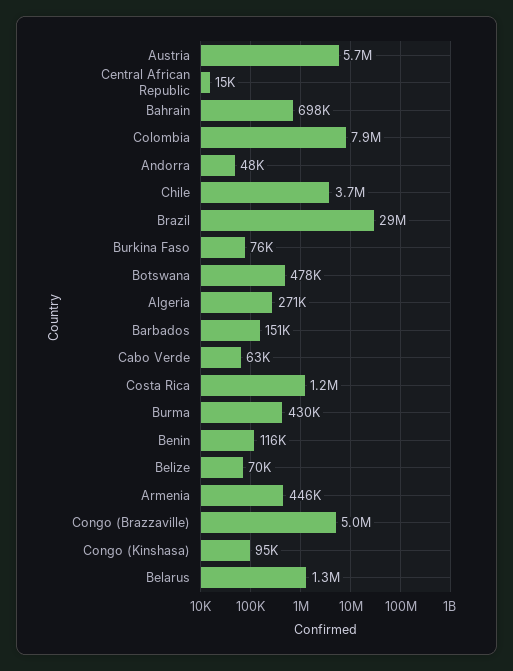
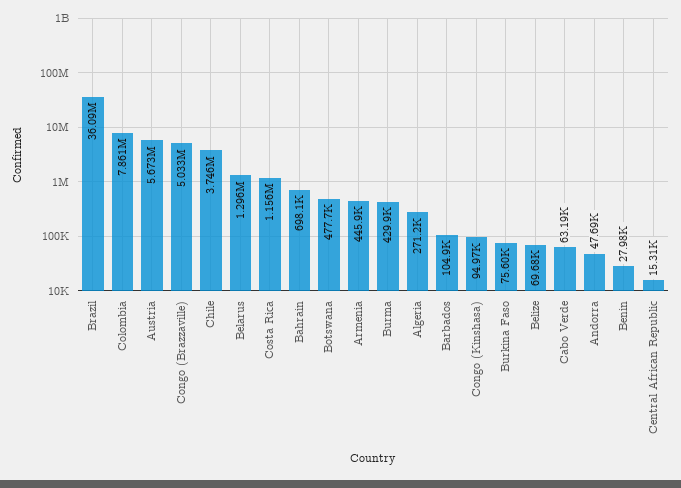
  {
    "Austria": 5673000,
    "Central African Republic": 15310,
    "Bahrain": 698100,
    "Colombia": 7861000,
    "Andorra": 47690,
    "Chile": 3746000,
-   "Brazil": 29000000,
+   "Brazil": 36090000,
    "Burkina Faso": 75600,
    "Botswana": 477700,
    "Algeria": 271200,
-   "Barbados": 151000,
+   "Barbados": 104900,
    "Cabo Verde": 63190,
    "Costa Rica": 1156000,
    "Burma": 429900,
-   "Benin": 116000,
+   "Benin": 27980,
    "Belize": 69680,
    "Armenia": 445900,
    "Congo (Brazzaville)": 5033000,
    "Congo (Kinshasa)": 94970,
    "Belarus": 1296000
  }

